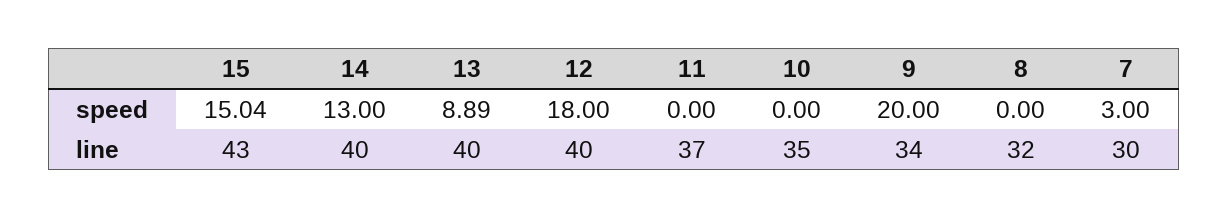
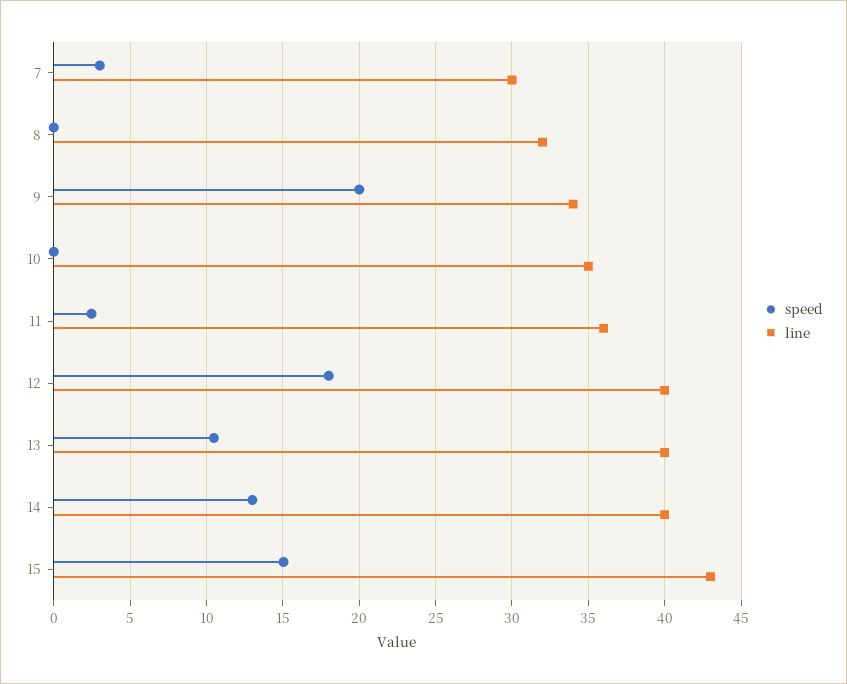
  {
    "speed": {
      "15": 15.04,
      "14": 13,
-     "13": 8.89,
+     "13": 10.5,
      "12": 18,
-     "11": 0,
+     "11": 2.5,
      "10": 0,
      "9": 20,
      "8": 0,
      "7": 3
    },
    "line": {
      "15": 43,
      "14": 40,
      "13": 40,
      "12": 40,
-     "11": 37,
+     "11": 36,
      "10": 35,
      "9": 34,
      "8": 32,
      "7": 30
    }
  }

